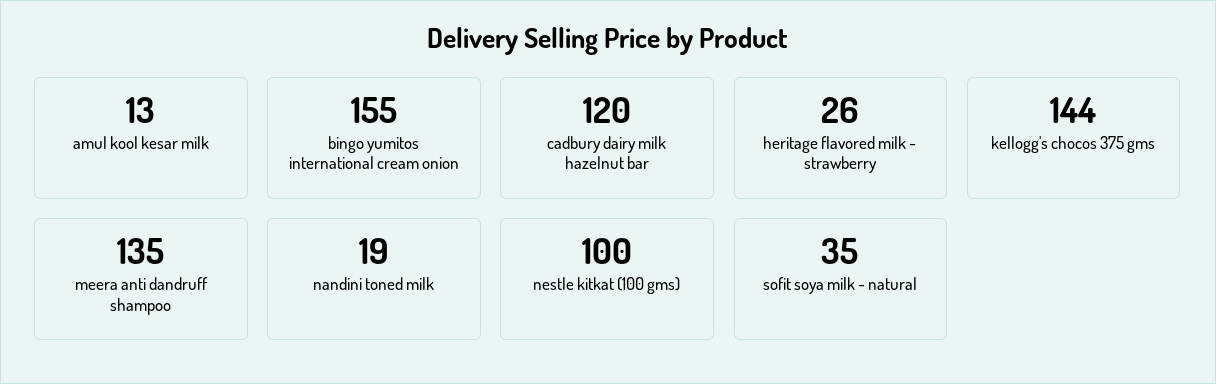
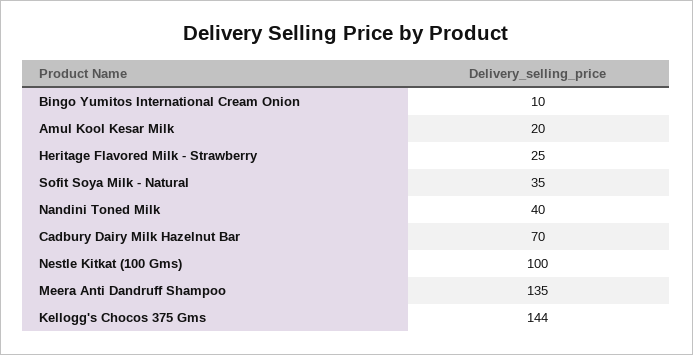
  {
-   "amul kool kesar milk": 13,
+   "amul kool kesar milk": 20,
-   "bingo yumitos international cream onion": 155,
+   "bingo yumitos international cream onion": 10,
-   "cadbury dairy milk hazelnut bar": 120,
+   "cadbury dairy milk hazelnut bar": 70,
-   "heritage flavored milk - strawberry": 26,
+   "heritage flavored milk - strawberry": 25,
    "kellogg's chocos 375 gms": 144,
    "meera anti dandruff shampoo": 135,
-   "nandini toned milk": 19,
+   "nandini toned milk": 40,
    "nestle kitkat (100 gms)": 100,
    "sofit soya milk - natural": 35
  }

